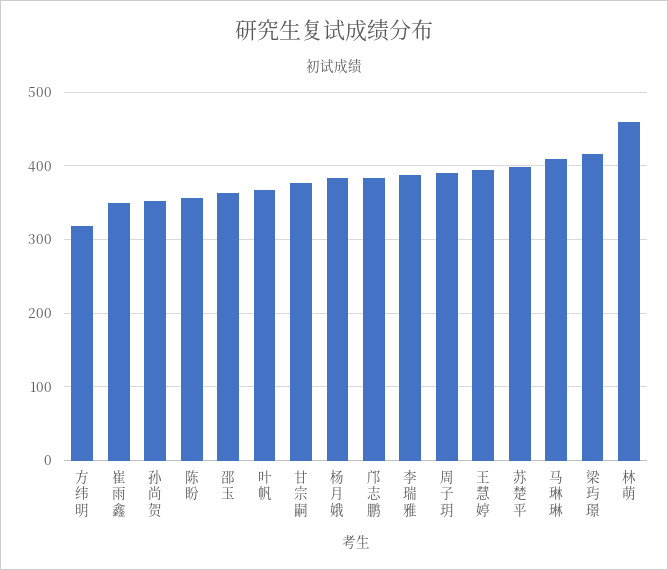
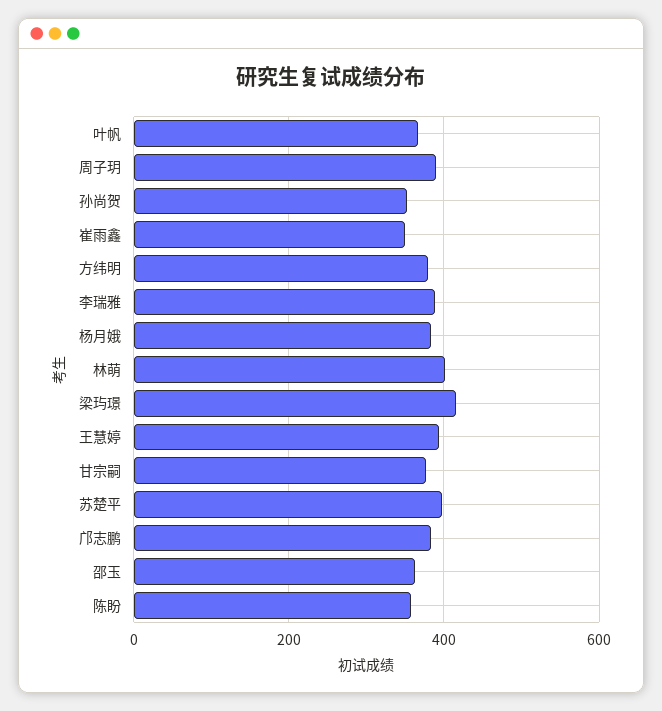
  {
-   "方纬明": 320,
+   "方纬明": 380,
    "崔雨鑫": 350,
    "孙尚贺": 350,
    "陈盼": 360,
    "邵玉": 360,
    "叶帆": 370,
    "甘宗嗣": 380,
    "杨月娥": 380,
    "邝志鹏": 380,
    "李瑞雅": 390,
    "周子玥": 390,
    "王慧婷": 390,
    "苏楚平": 400,
-   "马琳琳": 410,
    "梁玙璟": 420,
-   "林萌": 460
+   "林萌": 400
  }

